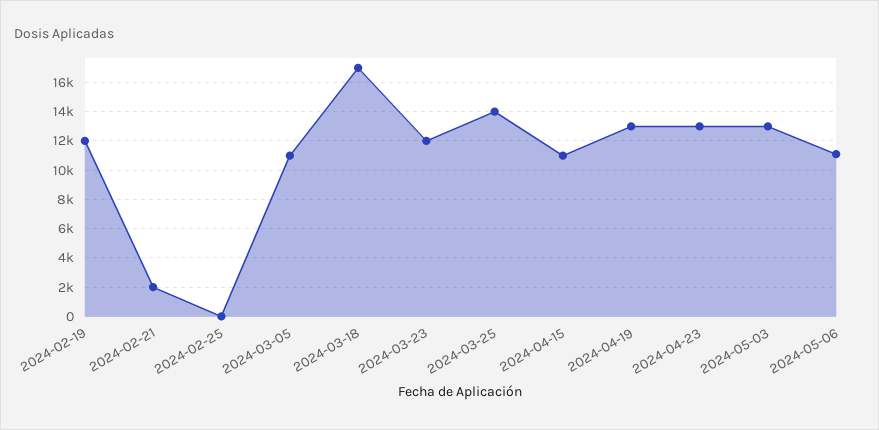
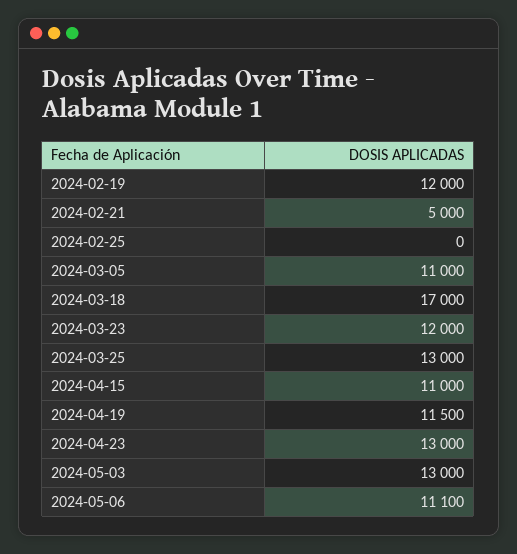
  {
    "2024-02-19": 12000,
-   "2024-02-21": 2000,
+   "2024-02-21": 5000,
    "2024-02-25": 0,
    "2024-03-05": 11000,
    "2024-03-18": 17000,
    "2024-03-23": 12000,
-   "2024-03-25": 14000,
+   "2024-03-25": 13000,
    "2024-04-15": 11000,
-   "2024-04-19": 13000,
+   "2024-04-19": 11500,
    "2024-04-23": 13000,
    "2024-05-03": 13000,
    "2024-05-06": 11100
  }

